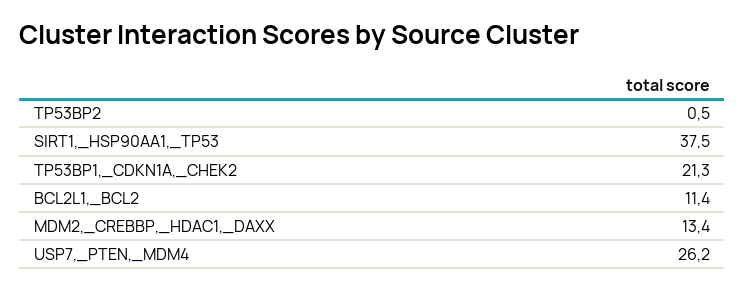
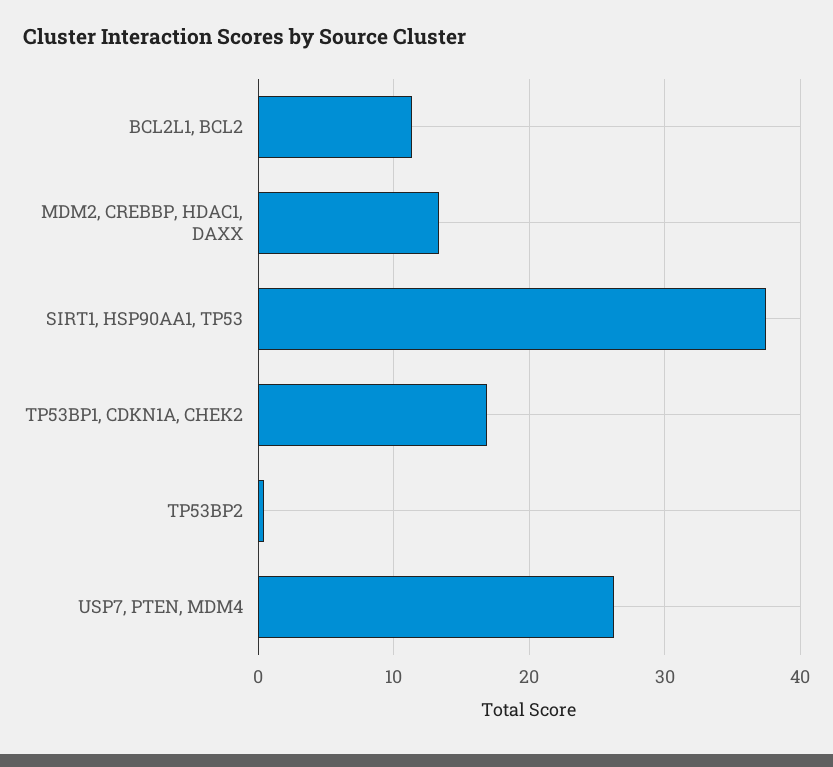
  {
    "TP53BP2": 0.5,
    "SIRT1,_HSP90AA1,_TP53": 37.5,
-   "TP53BP1,_CDKN1A,_CHEK2": 21.3,
+   "TP53BP1,_CDKN1A,_CHEK2": 17,
    "BCL2L1,_BCL2": 11.4,
    "MDM2,_CREBBP,_HDAC1,_DAXX": 13.4,
    "USP7,_PTEN,_MDM4": 26.2
  }

